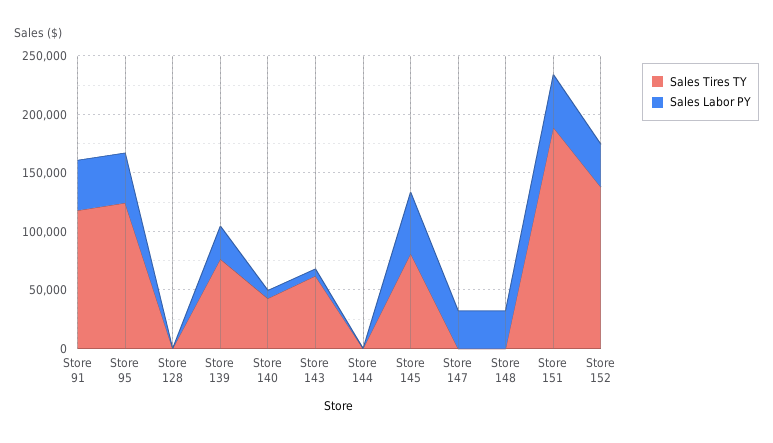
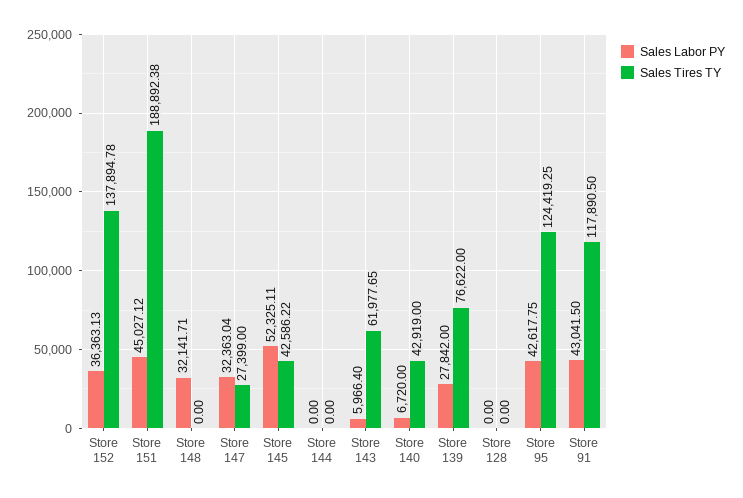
  {
    "Sales Tires TY": {
      "Store 91": 117890.5,
      "Store 95": 124419.25,
      "Store 128": 0,
      "Store 139": 76622,
      "Store 140": 42919,
      "Store 143": 61977.65,
      "Store 144": 0,
-     "Store 145": 80000,
+     "Store 145": 42586.22,
-     "Store 147": 0,
+     "Store 147": 27399,
      "Store 148": 0,
      "Store 151": 188892.38,
      "Store 152": 137894.78
    },
    "Sales Labor PY": {
      "Store 91": 43041.5,
      "Store 95": 42617.75,
      "Store 128": 0,
      "Store 139": 27842,
      "Store 140": 6720,
      "Store 143": 5966.4,
      "Store 144": 0,
      "Store 145": 52325.11,
      "Store 147": 32363.04,
      "Store 148": 32141.71,
      "Store 151": 45027.12,
      "Store 152": 36363.13
    }
  }

